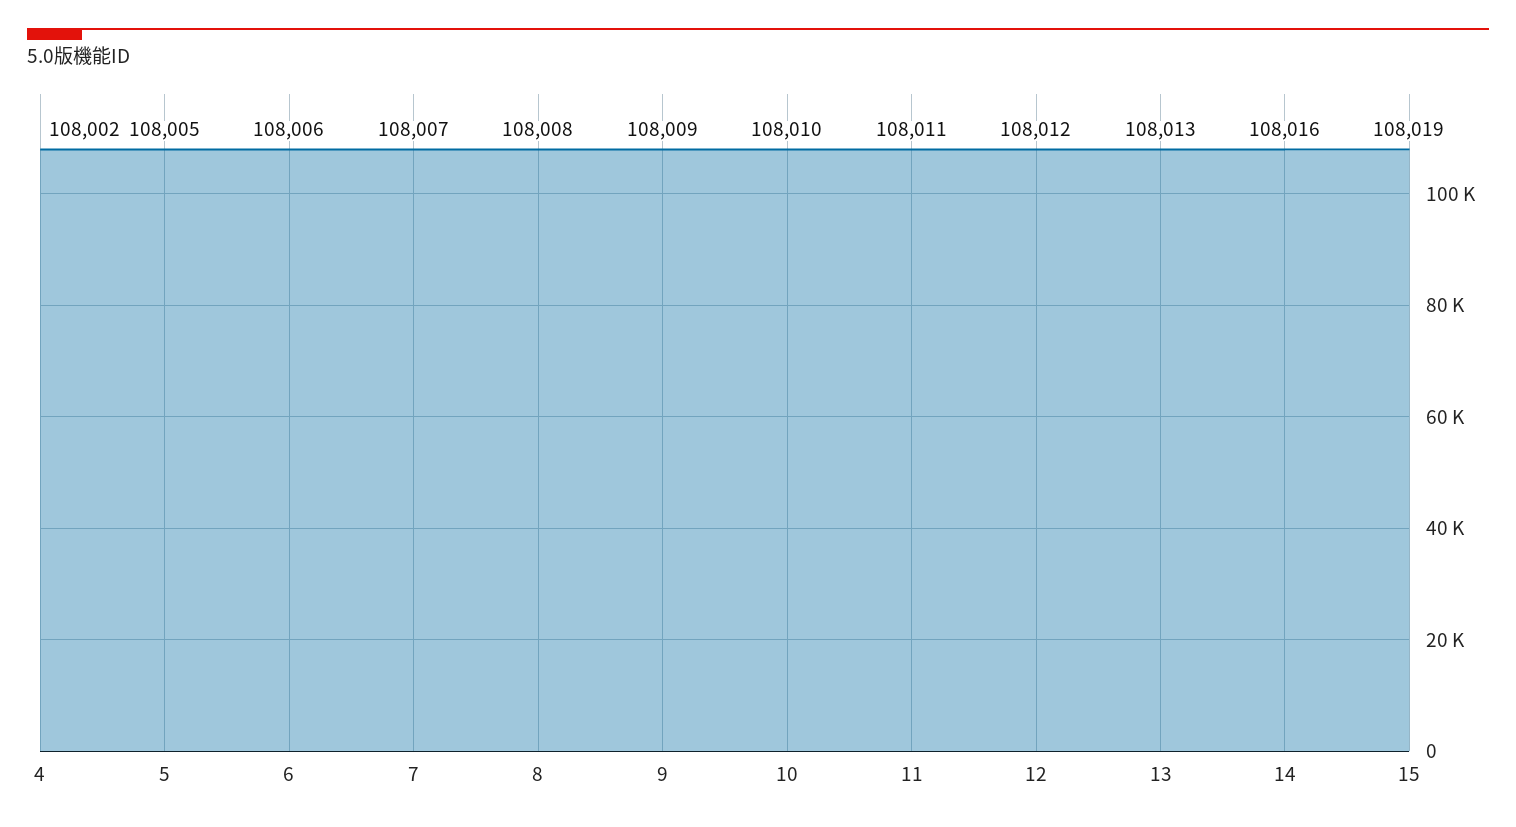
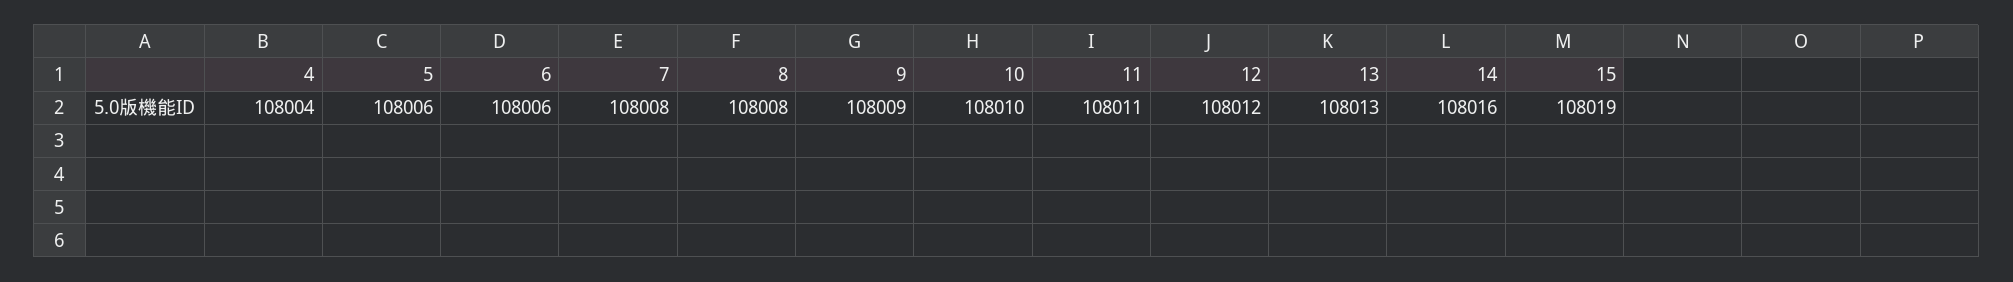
  {
-   "4": 108002,
+   "4": 108004,
-   "5": 108005,
+   "5": 108006,
    "6": 108006,
-   "7": 108007,
+   "7": 108008,
    "8": 108008,
    "9": 108009,
    "10": 108010,
    "11": 108011,
    "12": 108012,
    "13": 108013,
    "14": 108016,
    "15": 108019
  }

